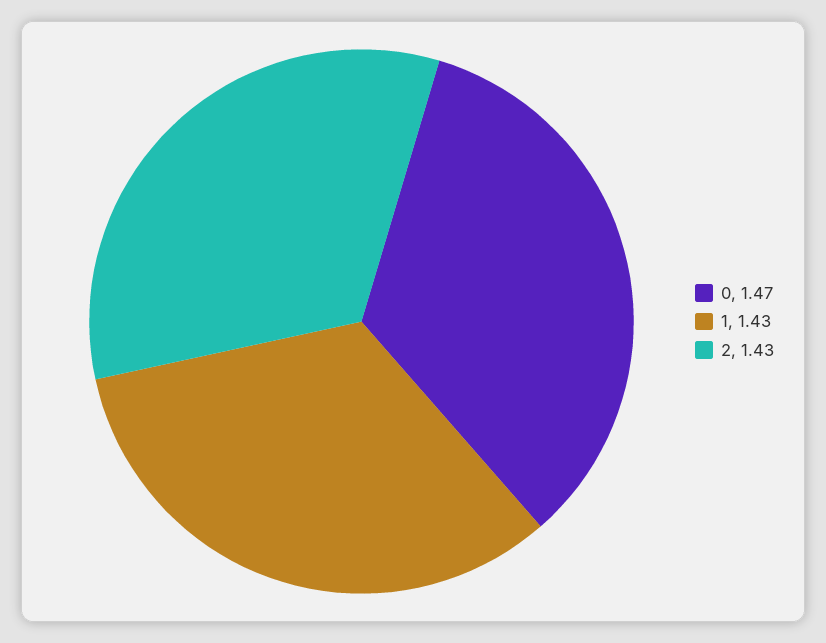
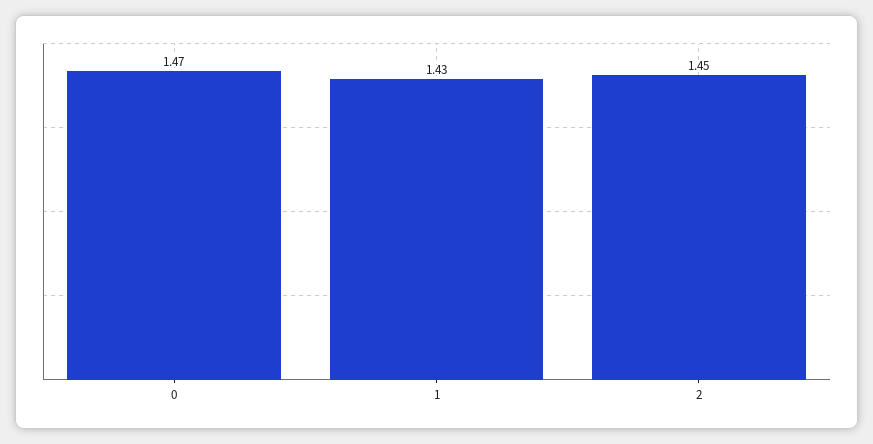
  {
    "0": 1.47,
    "1": 1.43,
-   "2": 1.43
+   "2": 1.45
  }

